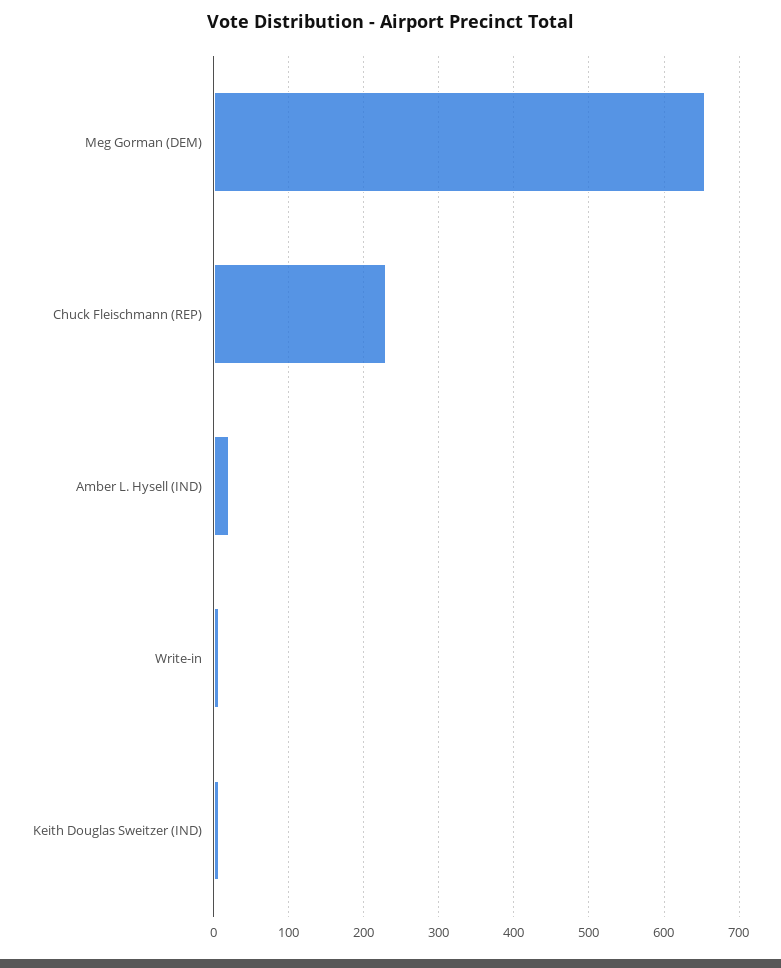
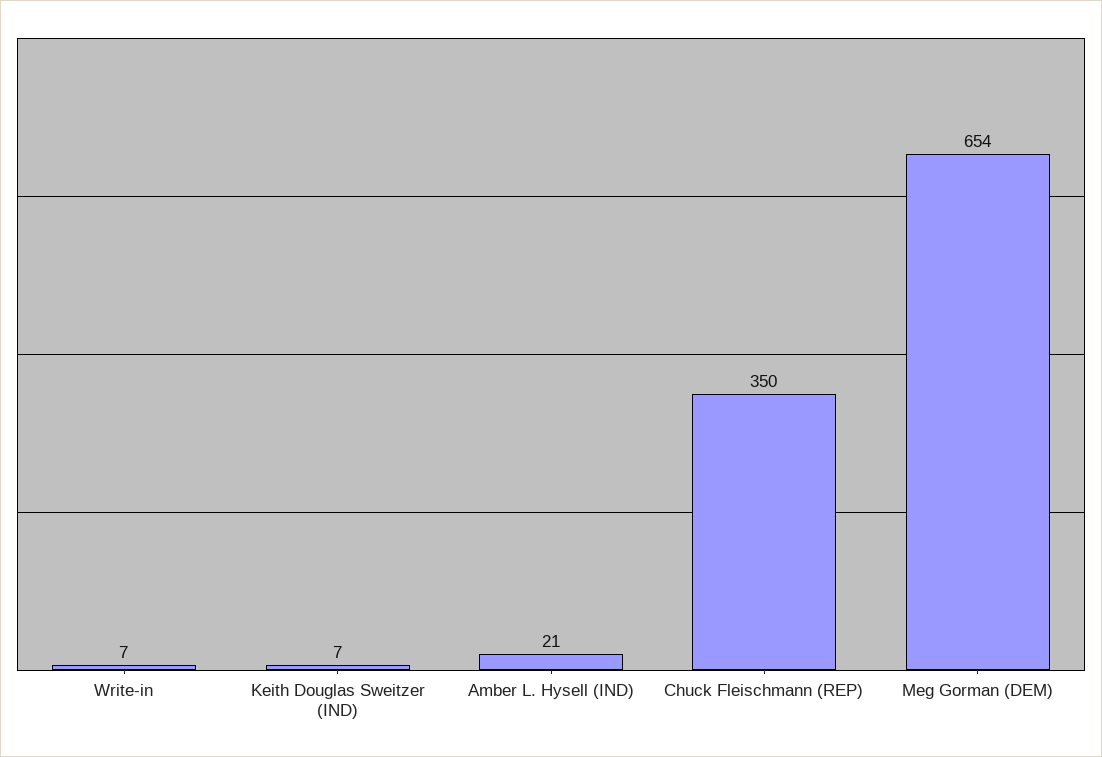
  {
    "Meg Gorman (DEM)": 654,
-   "Chuck Fleischmann (REP)": 230,
+   "Chuck Fleischmann (REP)": 350,
    "Amber L. Hysell (IND)": 21,
    "Write-in": 7,
    "Keith Douglas Sweitzer (IND)": 7
  }

